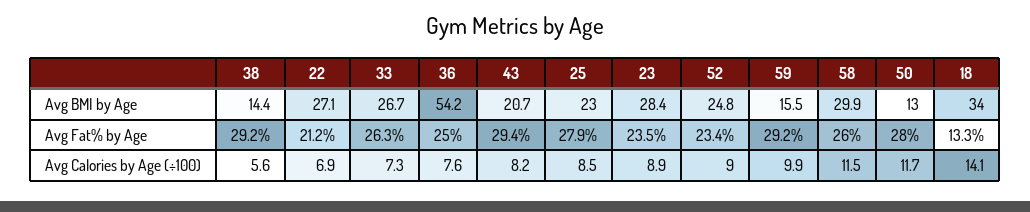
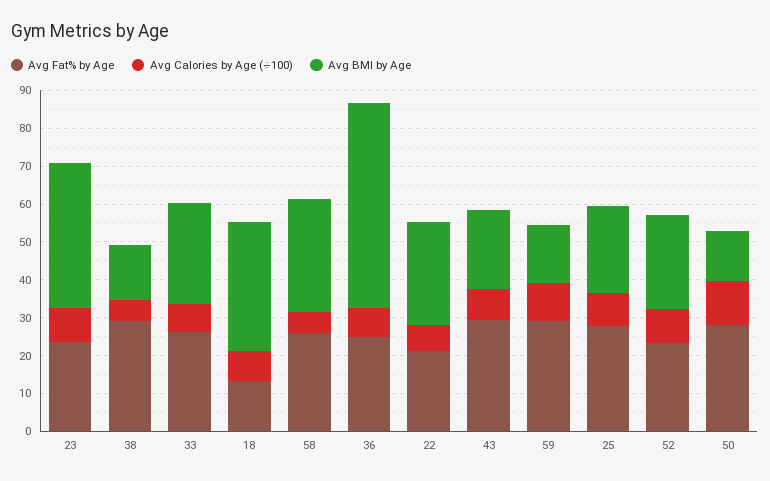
  {
    "Avg BMI by Age": {
      "38": 14.4,
      "22": 27.1,
      "33": 26.7,
      "36": 54.2,
      "43": 20.7,
      "25": 23,
-     "23": 28.4,
+     "23": 37.5,
      "52": 24.8,
      "59": 15.5,
      "58": 29.9,
      "50": 13,
      "18": 34
    },
    "Avg Fat% by Age": {
      "38": 29.2,
      "22": 21.2,
      "33": 26.3,
      "36": 25,
      "43": 29.4,
      "25": 27.9,
      "23": 23.5,
      "52": 23.4,
      "59": 29.2,
      "58": 26,
      "50": 28,
      "18": 13.3
    },
    "Avg Calories by Age (÷100)": {
      "38": 5.6,
      "22": 6.9,
      "33": 7.3,
      "36": 7.6,
      "43": 8.2,
      "25": 8.5,
      "23": 8.9,
      "52": 9,
      "59": 9.9,
-     "58": 11.5,
+     "58": 5,
      "50": 11.7,
-     "18": 14.1
+     "18": 7.5
    }
  }

